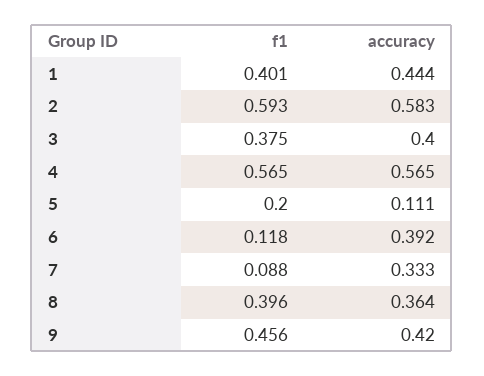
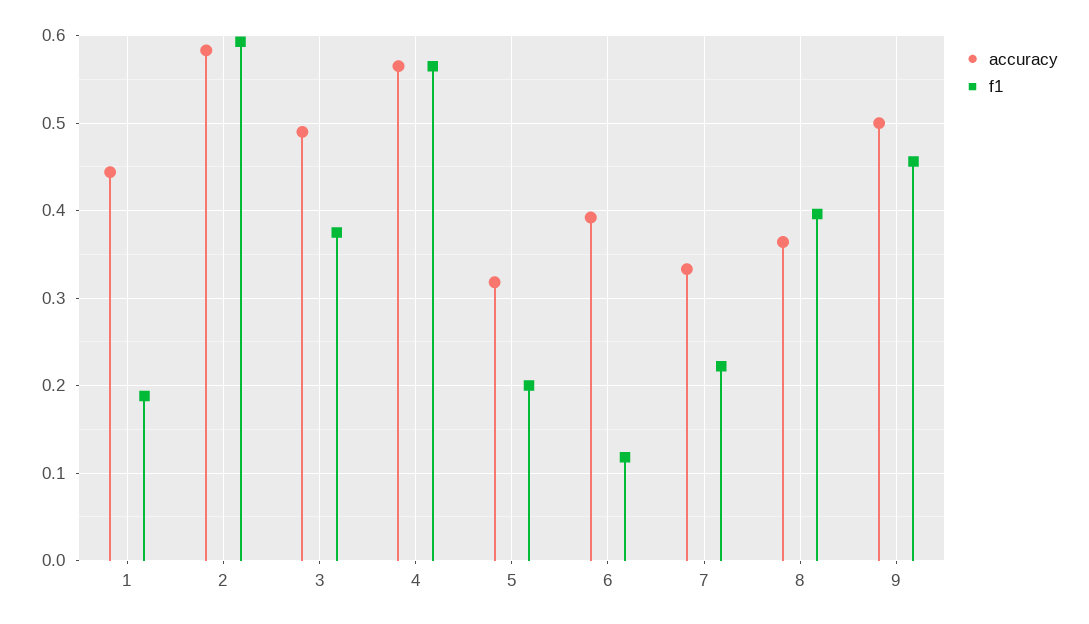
  {
    "f1": {
-     "1": 0.401,
+     "1": 0.19,
      "2": 0.593,
      "3": 0.375,
      "4": 0.565,
      "5": 0.2,
      "6": 0.118,
-     "7": 0.088,
+     "7": 0.22,
      "8": 0.396,
      "9": 0.456
    },
    "accuracy": {
      "1": 0.444,
      "2": 0.583,
-     "3": 0.4,
+     "3": 0.49,
      "4": 0.565,
-     "5": 0.111,
+     "5": 0.32,
      "6": 0.392,
      "7": 0.333,
      "8": 0.364,
-     "9": 0.42
+     "9": 0.5
    }
  }

